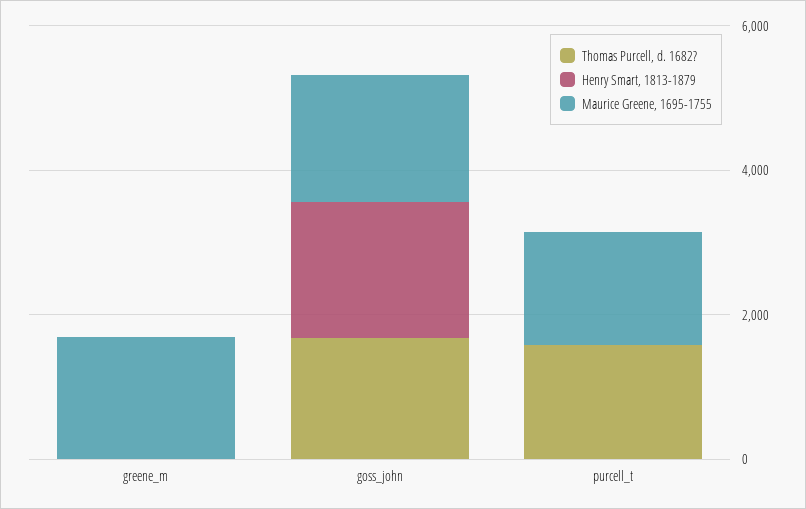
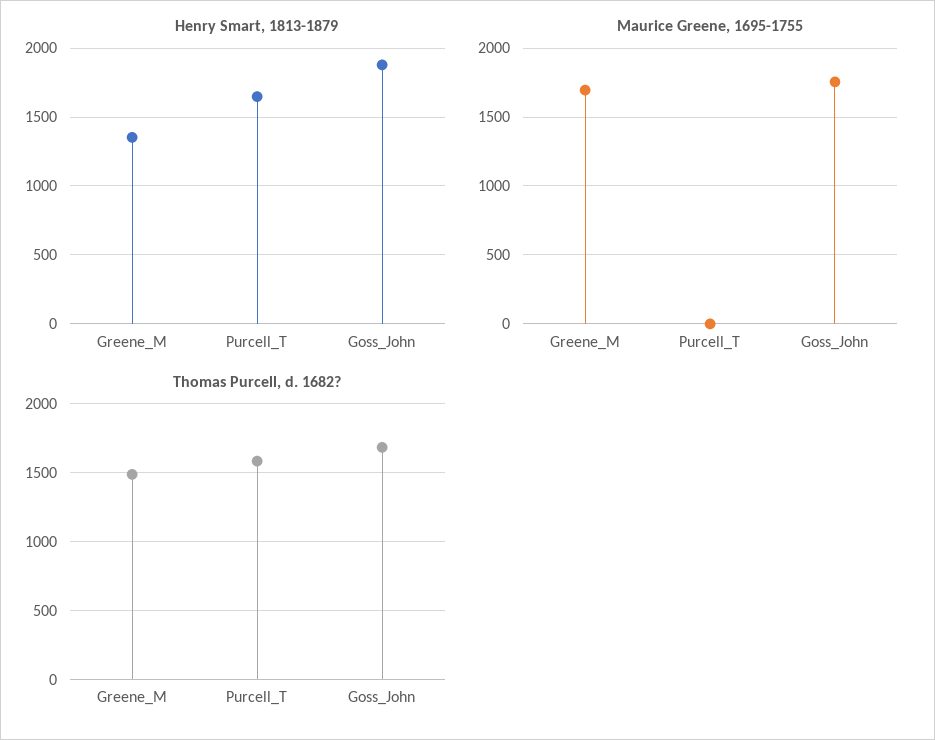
  {
    "Thomas Purcell, d. 1682?": {
-     "greene_m": 0,
+     "greene_m": 1500,
      "goss_john": 1700,
      "purcell_t": 1600
    },
    "Henry Smart, 1813-1879": {
-     "greene_m": 0,
+     "greene_m": 1350,
      "goss_john": 1900,
-     "purcell_t": 0
+     "purcell_t": 1650
    },
    "Maurice Greene, 1695-1755": {
      "greene_m": 1700,
      "goss_john": 1750,
-     "purcell_t": 1500
+     "purcell_t": 0
    }
  }

